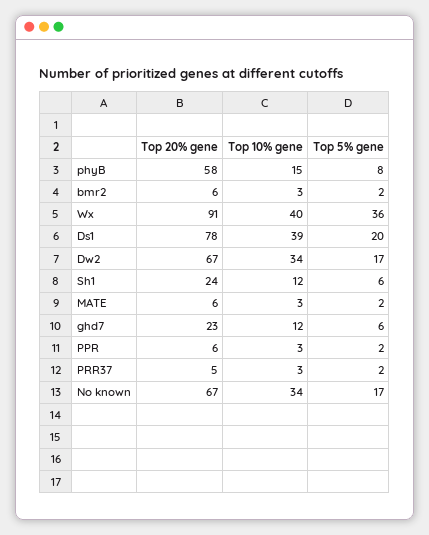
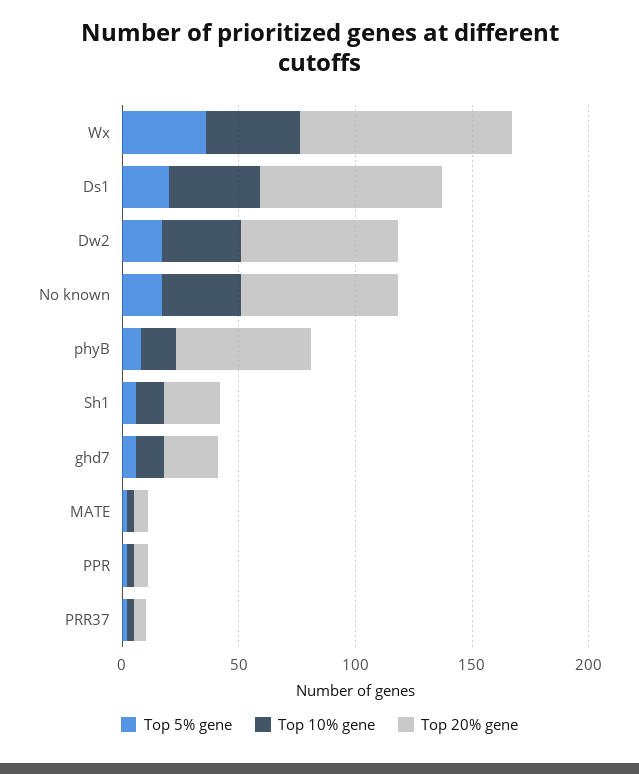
  {
    "Top 20% gene": {
      "phyB": 58,
-     "bmr2": 6,
      "Wx": 91,
      "Ds1": 78,
      "Dw2": 67,
      "Sh1": 24,
      "MATE": 6,
      "ghd7": 23,
      "PPR": 6,
      "PRR37": 5,
      "No known": 67
    },
    "Top 10% gene": {
      "phyB": 15,
-     "bmr2": 3,
      "Wx": 40,
      "Ds1": 39,
      "Dw2": 34,
      "Sh1": 12,
      "MATE": 3,
      "ghd7": 12,
      "PPR": 3,
      "PRR37": 3,
      "No known": 34
    },
    "Top 5% gene": {
      "phyB": 8,
-     "bmr2": 2,
      "Wx": 36,
      "Ds1": 20,
      "Dw2": 17,
      "Sh1": 6,
      "MATE": 2,
      "ghd7": 6,
      "PPR": 2,
      "PRR37": 2,
      "No known": 17
    }
  }

